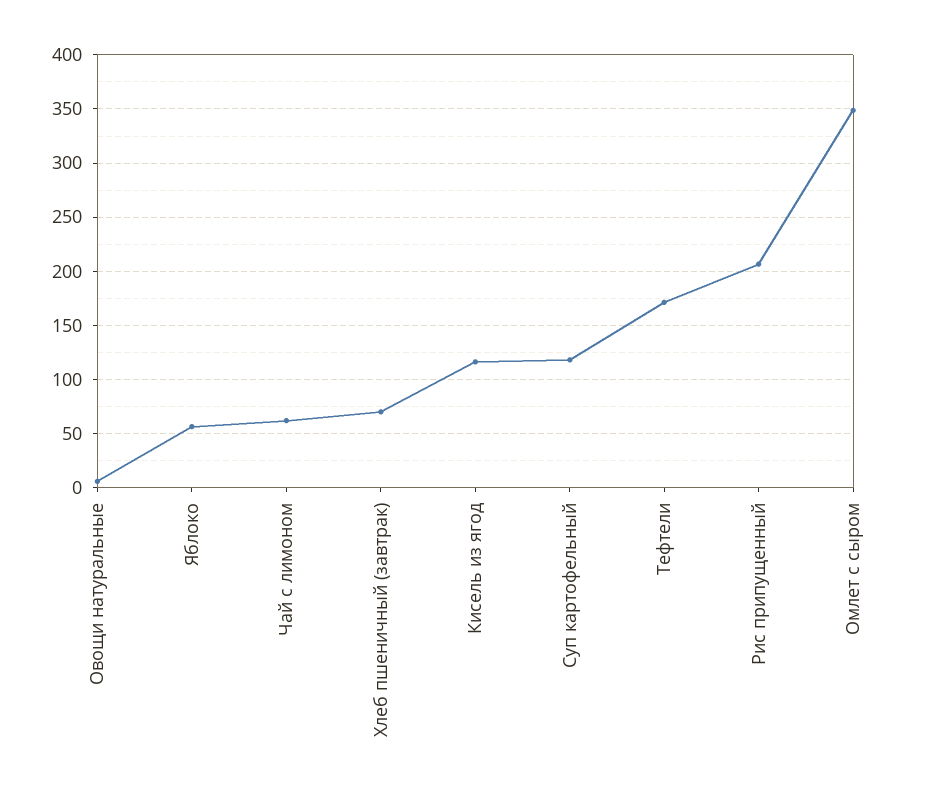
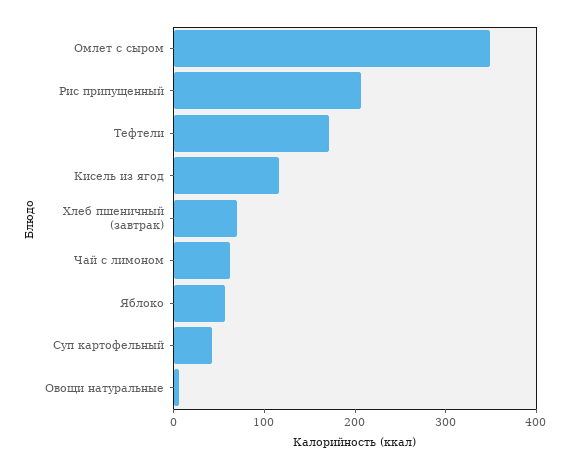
  {
    "Овощи натуральные": 10,
    "Яблоко": 60,
    "Чай с лимоном": 60,
    "Хлеб пшеничный (завтрак)": 70,
    "Кисель из ягод": 120,
-   "Суп картофельный": 120,
+   "Суп картофельный": 40,
    "Тефтели": 170,
    "Рис припущенный": 210,
    "Омлет с сыром": 350
  }

